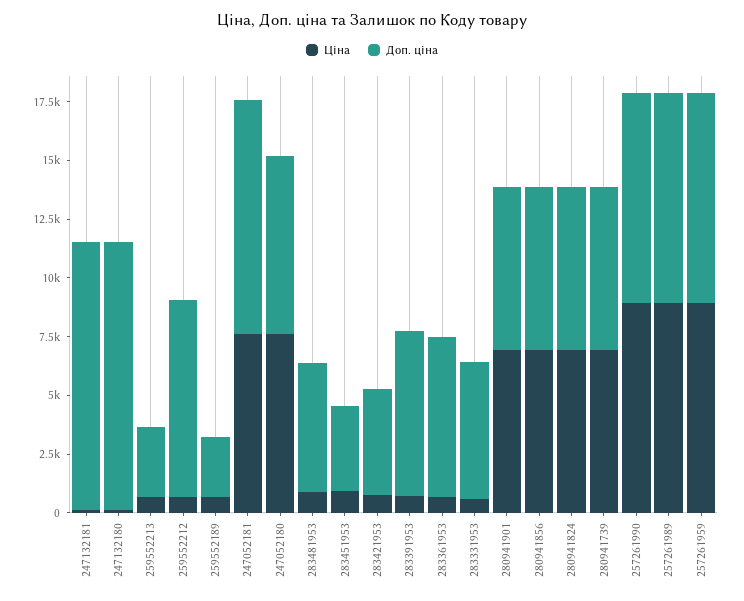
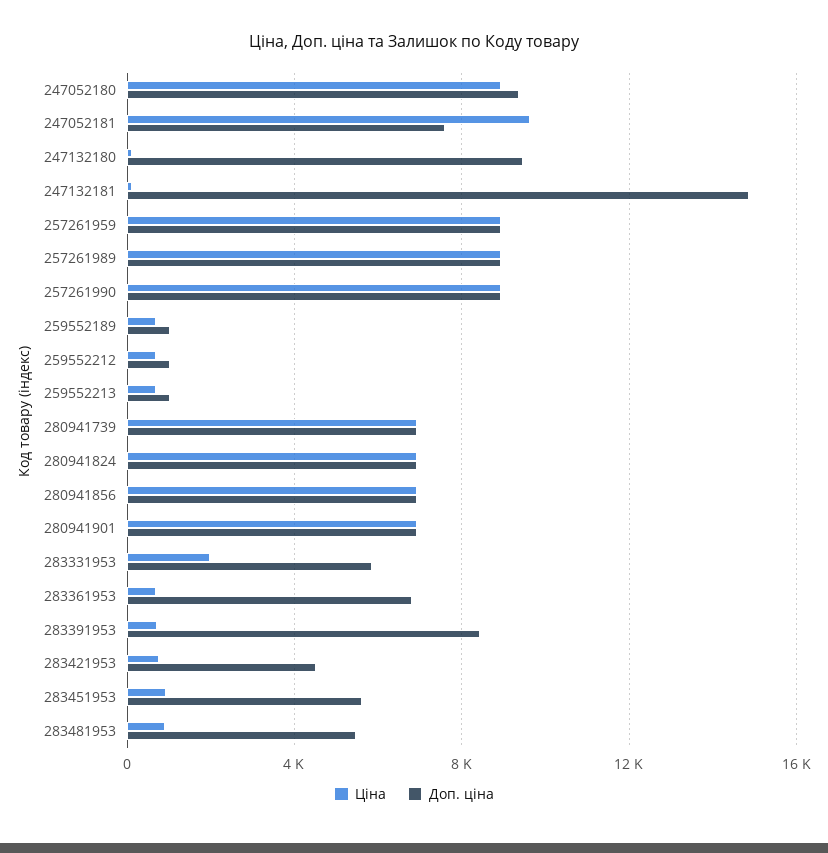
  {
    "Ціна": {
      "247132181": 0,
      "247132180": 0,
      "259552213": 500,
      "259552212": 500,
      "259552189": 500,
-     "247052181": 7500,
+     "247052181": 9500,
-     "247052180": 7500,
+     "247052180": 9000,
      "283481953": 1000,
      "283451953": 1000,
      "283421953": 1000,
      "283391953": 500,
      "283361953": 500,
-     "283331953": 500,
+     "283331953": 2000,
      "280941901": 7000,
      "280941856": 7000,
      "280941824": 7000,
      "280941739": 7000,
      "257261990": 9000,
      "257261989": 9000,
      "257261959": 9000
    },
    "Доп. ціна": {
-     "247132181": 11500,
+     "247132181": 15000,
-     "247132180": 11500,
+     "247132180": 9500,
-     "259552213": 3000,
+     "259552213": 1000,
-     "259552212": 8500,
+     "259552212": 1000,
-     "259552189": 2500,
+     "259552189": 1000,
-     "247052181": 10000,
+     "247052181": 7500,
-     "247052180": 7500,
+     "247052180": 9500,
      "283481953": 5500,
-     "283451953": 3500,
+     "283451953": 5500,
      "283421953": 4500,
-     "283391953": 7000,
+     "283391953": 8500,
      "283361953": 7000,
      "283331953": 6000,
      "280941901": 7000,
      "280941856": 7000,
      "280941824": 7000,
      "280941739": 7000,
      "257261990": 9000,
      "257261989": 9000,
      "257261959": 9000
    }
  }

